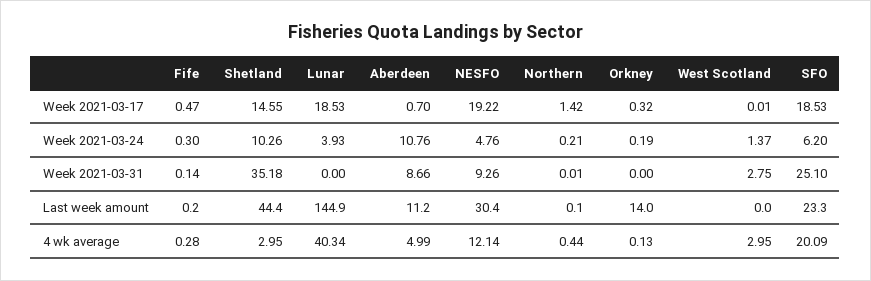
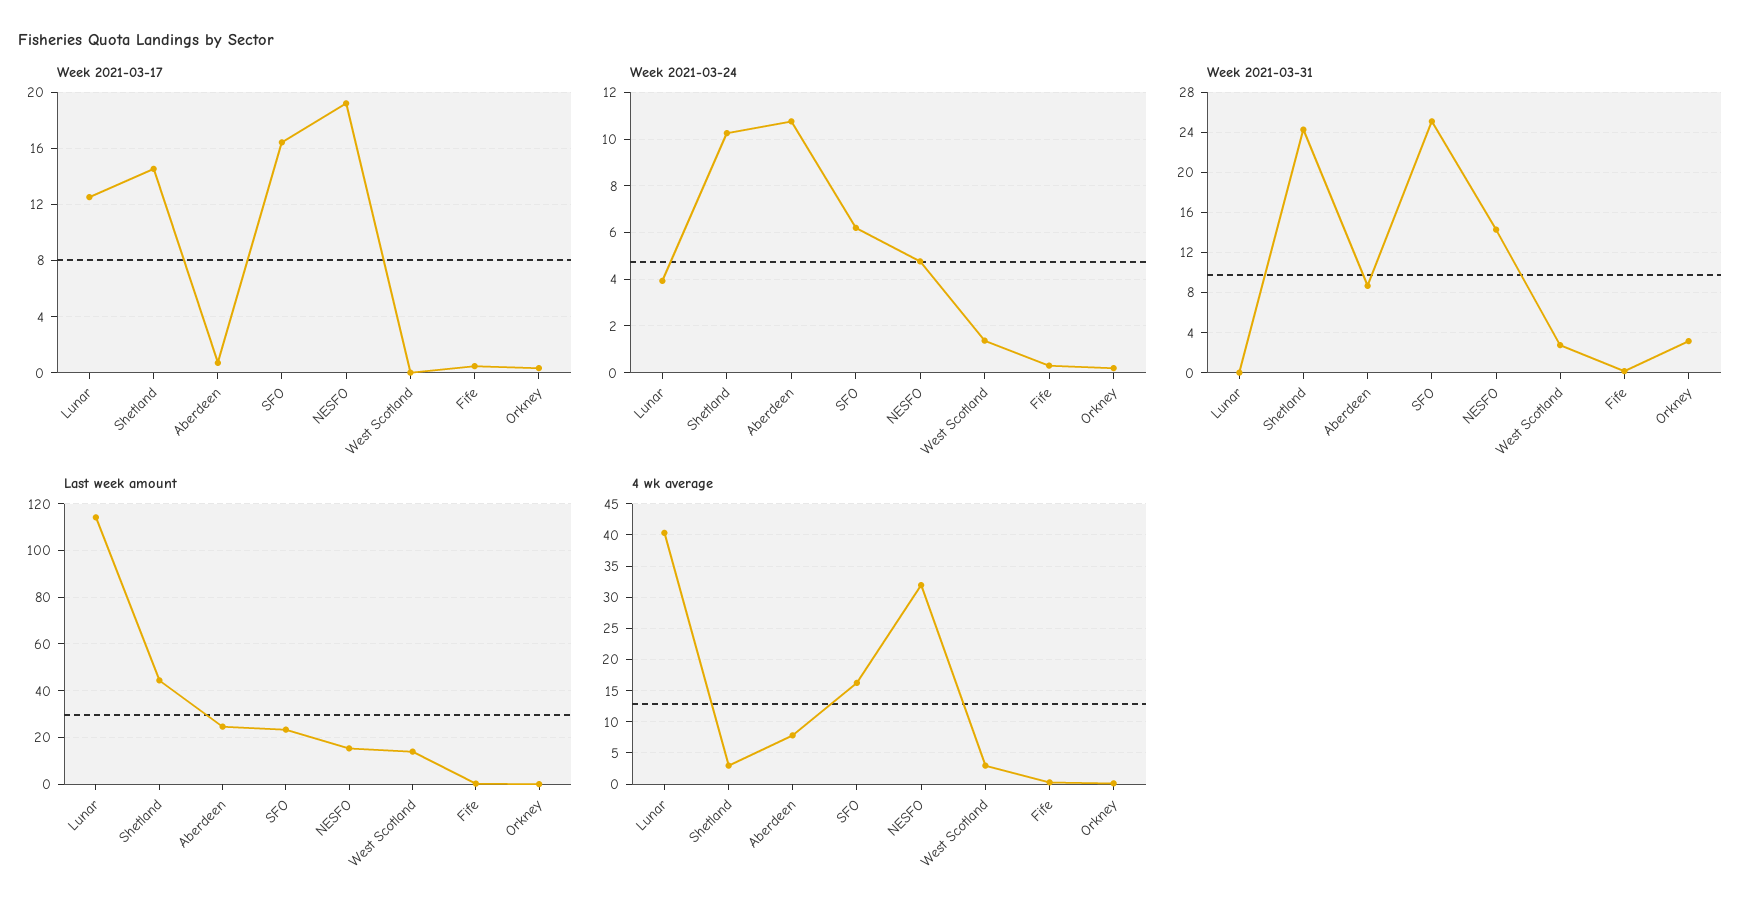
  {
    "Week 2021-03-17": {
      "Fife": 0.47,
      "Shetland": 14.55,
-     "Lunar": 18.53,
+     "Lunar": 12.5,
      "Aberdeen": 0.7,
      "NESFO": 19.22,
-     "Northern": 1.42,
      "Orkney": 0.32,
      "West Scotland": 0.01,
-     "SFO": 18.53
+     "SFO": 16.5
    },
    "Week 2021-03-24": {
      "Fife": 0.3,
      "Shetland": 10.26,
      "Lunar": 3.93,
      "Aberdeen": 10.76,
      "NESFO": 4.76,
-     "Northern": 0.21,
      "Orkney": 0.19,
      "West Scotland": 1.37,
      "SFO": 6.2
    },
    "Week 2021-03-31": {
      "Fife": 0.14,
-     "Shetland": 35.18,
+     "Shetland": 24,
      "Lunar": 0,
      "Aberdeen": 8.66,
-     "NESFO": 9.26,
+     "NESFO": 14,
-     "Northern": 0.01,
-     "Orkney": 0,
+     "Orkney": 3,
      "West Scotland": 2.75,
      "SFO": 25.1
    },
    "Last week amount": {
      "Fife": 0.2,
      "Shetland": 44.4,
-     "Lunar": 144.9,
+     "Lunar": 115,
-     "Aberdeen": 11.2,
+     "Aberdeen": 25,
-     "NESFO": 30.4,
+     "NESFO": 15,
-     "Northern": 0.1,
-     "Orkney": 14,
+     "Orkney": 0,
-     "West Scotland": 0,
+     "West Scotland": 15,
      "SFO": 23.3
    },
    "4 wk average": {
      "Fife": 0.28,
      "Shetland": 2.95,
      "Lunar": 40.34,
-     "Aberdeen": 4.99,
+     "Aberdeen": 8,
-     "NESFO": 12.14,
+     "NESFO": 32,
-     "Northern": 0.44,
      "Orkney": 0.13,
      "West Scotland": 2.95,
-     "SFO": 20.09
+     "SFO": 16
    }
  }

